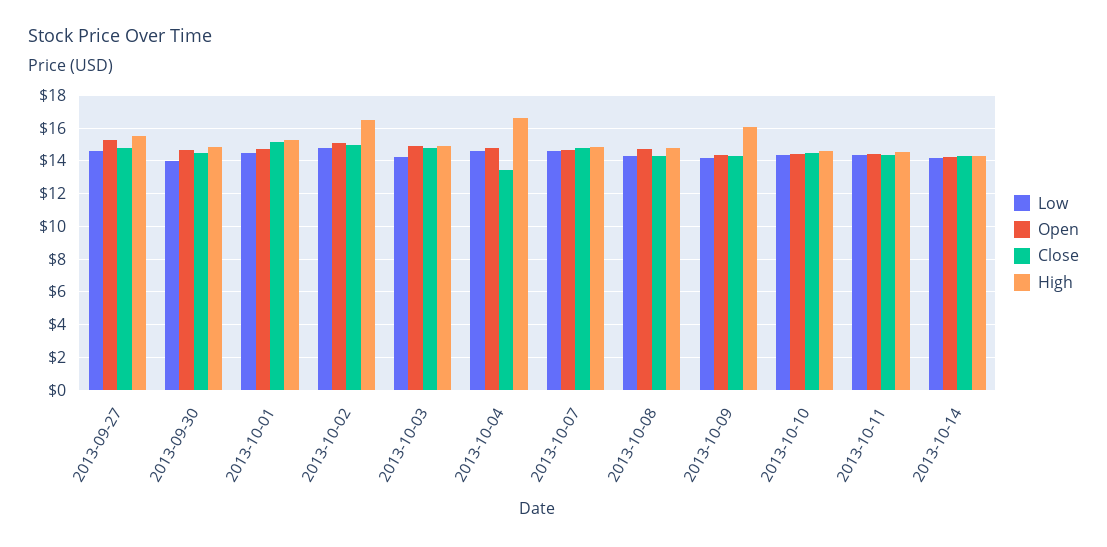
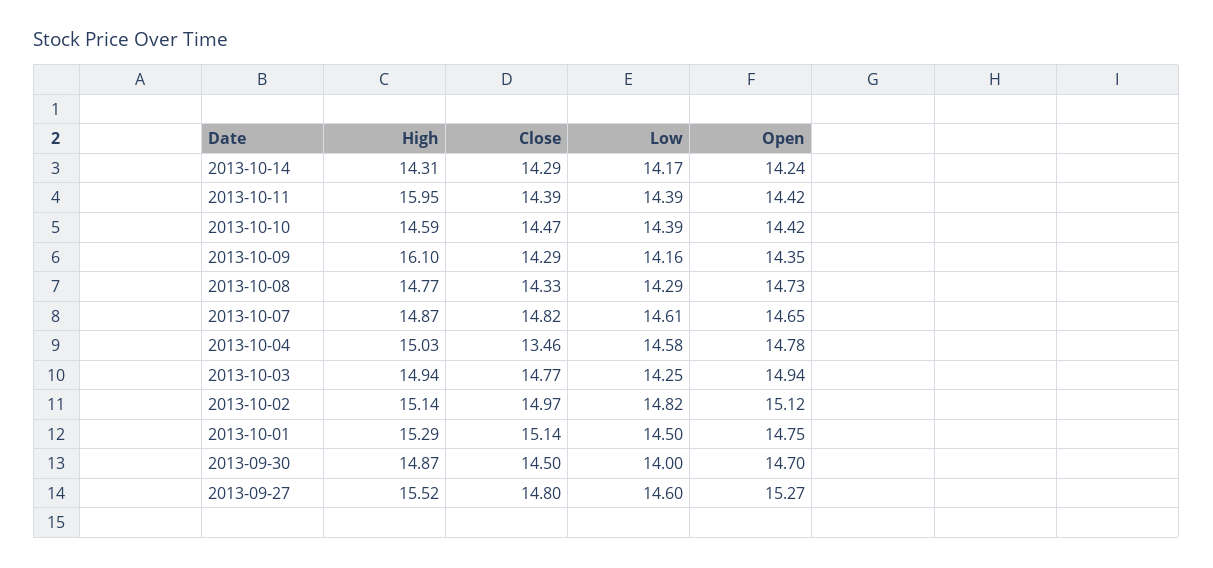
  {
    "Low": {
      "2013-09-27": 14.6,
      "2013-09-30": 14,
      "2013-10-01": 14.5,
      "2013-10-02": 14.82,
      "2013-10-03": 14.25,
      "2013-10-04": 14.58,
      "2013-10-07": 14.61,
      "2013-10-08": 14.29,
      "2013-10-09": 14.16,
      "2013-10-10": 14.39,
      "2013-10-11": 14.39,
      "2013-10-14": 14.17
    },
    "Open": {
      "2013-09-27": 15.27,
      "2013-09-30": 14.7,
      "2013-10-01": 14.75,
      "2013-10-02": 15.12,
      "2013-10-03": 14.94,
      "2013-10-04": 14.78,
      "2013-10-07": 14.65,
      "2013-10-08": 14.73,
      "2013-10-09": 14.35,
      "2013-10-10": 14.42,
      "2013-10-11": 14.42,
      "2013-10-14": 14.24
    },
    "Close": {
      "2013-09-27": 14.8,
      "2013-09-30": 14.5,
      "2013-10-01": 15.14,
      "2013-10-02": 14.97,
      "2013-10-03": 14.77,
      "2013-10-04": 13.46,
      "2013-10-07": 14.82,
      "2013-10-08": 14.33,
      "2013-10-09": 14.29,
      "2013-10-10": 14.47,
      "2013-10-11": 14.39,
      "2013-10-14": 14.29
    },
    "High": {
      "2013-09-27": 15.52,
      "2013-09-30": 14.87,
      "2013-10-01": 15.29,
-     "2013-10-02": 16.5,
+     "2013-10-02": 15.14,
      "2013-10-03": 14.94,
-     "2013-10-04": 16.5,
+     "2013-10-04": 15.03,
      "2013-10-07": 14.87,
      "2013-10-08": 14.77,
      "2013-10-09": 16.1,
      "2013-10-10": 14.59,
-     "2013-10-11": 14.5,
+     "2013-10-11": 15.95,
      "2013-10-14": 14.31
    }
  }

